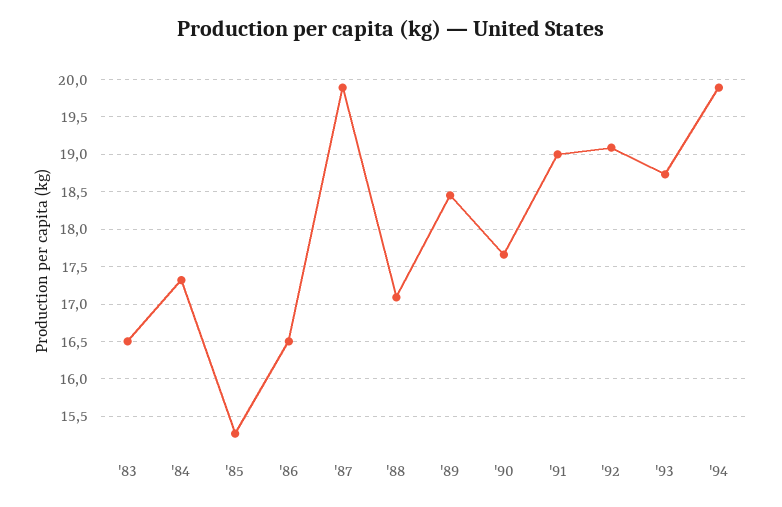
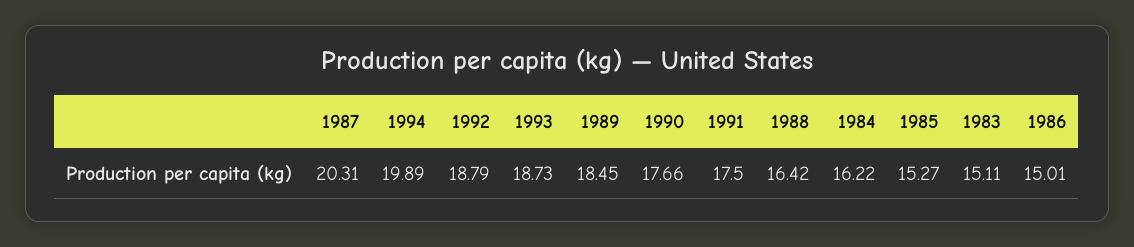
  {
-   "'83": 16.5,
+   "'83": 15.11,
-   "'84": 17.3,
+   "'84": 16.22,
    "'85": 15.27,
-   "'86": 16.5,
+   "'86": 15.01,
-   "'87": 19.9,
+   "'87": 20.31,
-   "'88": 17.1,
+   "'88": 16.42,
    "'89": 18.45,
    "'90": 17.66,
-   "'91": 19,
+   "'91": 17.5,
-   "'92": 19.1,
+   "'92": 18.79,
    "'93": 18.73,
    "'94": 19.89
  }

